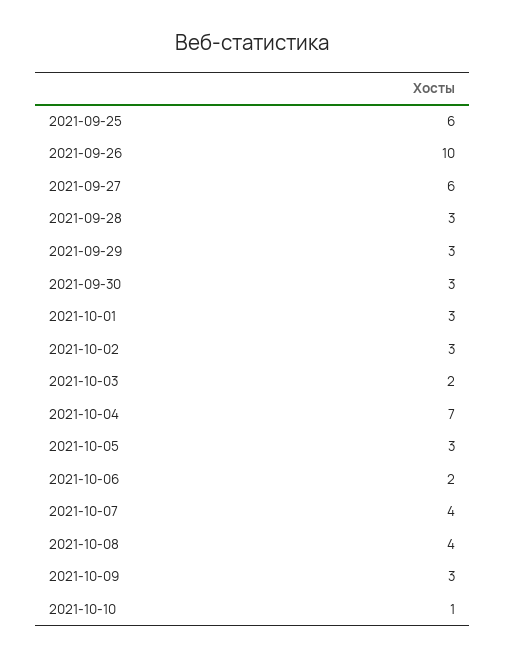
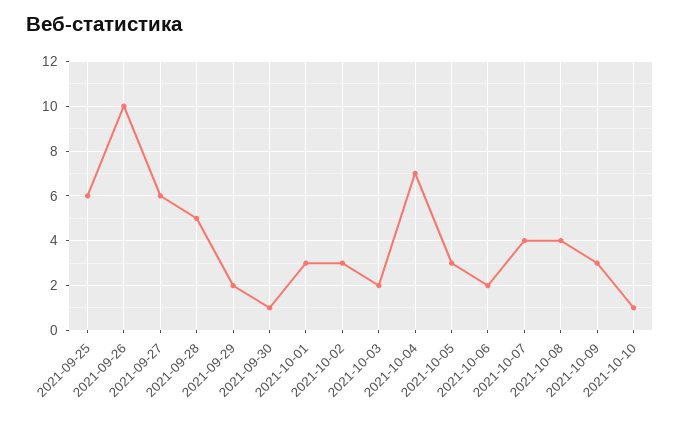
  {
    "2021-09-25": 6,
    "2021-09-26": 10,
    "2021-09-27": 6,
-   "2021-09-28": 3,
+   "2021-09-28": 5,
-   "2021-09-29": 3,
+   "2021-09-29": 2,
-   "2021-09-30": 3,
+   "2021-09-30": 1,
    "2021-10-01": 3,
    "2021-10-02": 3,
    "2021-10-03": 2,
    "2021-10-04": 7,
    "2021-10-05": 3,
    "2021-10-06": 2,
    "2021-10-07": 4,
    "2021-10-08": 4,
    "2021-10-09": 3,
    "2021-10-10": 1
  }

